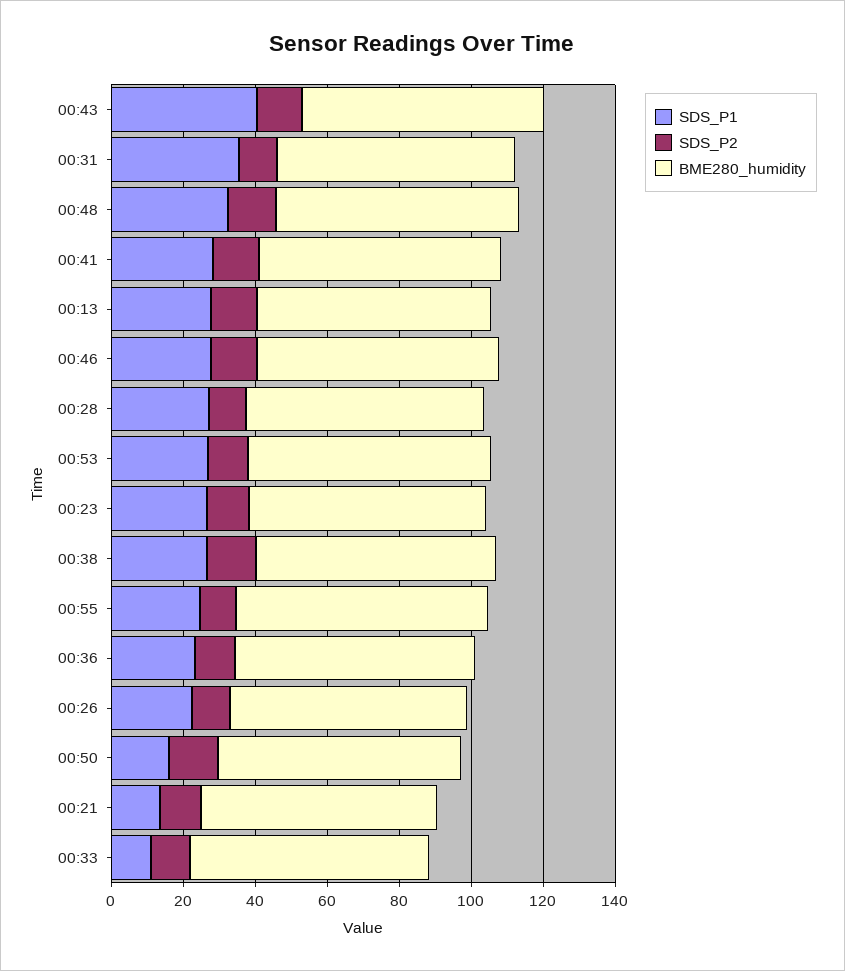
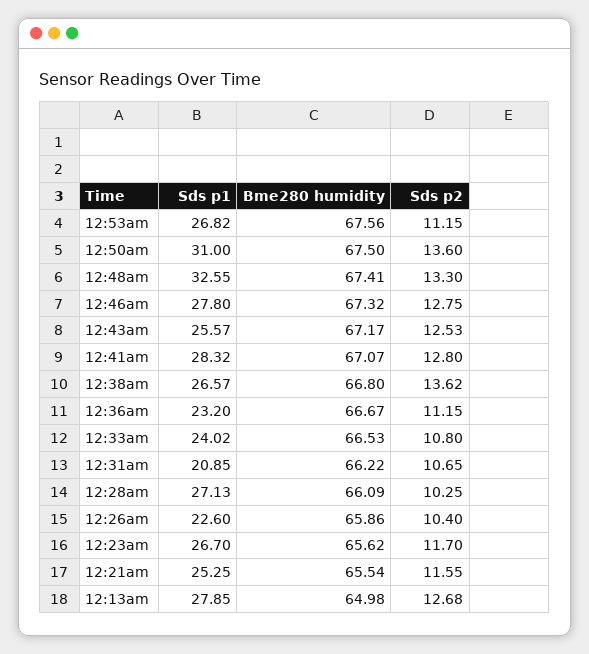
  {
    "SDS_P1": {
-     "00:43": 40,
+     "00:43": 25.57,
-     "00:31": 35,
+     "00:31": 20.85,
      "00:48": 32.55,
      "00:41": 28.32,
      "00:13": 27.85,
      "00:46": 27.8,
      "00:28": 27.13,
      "00:53": 26.82,
      "00:23": 26.7,
      "00:38": 26.57,
-     "00:55": 25,
      "00:36": 23.2,
      "00:26": 22.6,
-     "00:50": 15,
+     "00:50": 31,
-     "00:21": 15,
+     "00:21": 25.25,
-     "00:33": 10
+     "00:33": 24.02
    },
    "SDS_P2": {
      "00:43": 12.53,
      "00:31": 10.65,
      "00:48": 13.3,
      "00:41": 12.8,
      "00:13": 12.68,
      "00:46": 12.75,
      "00:28": 10.25,
      "00:53": 11.15,
      "00:23": 11.7,
      "00:38": 13.62,
-     "00:55": 10,
      "00:36": 11.15,
      "00:26": 10.4,
      "00:50": 13.6,
      "00:21": 11.55,
      "00:33": 10.8
    },
    "BME280_humidity": {
      "00:43": 67.17,
      "00:31": 66.22,
      "00:48": 67.41,
      "00:41": 67.07,
      "00:13": 64.98,
      "00:46": 67.32,
      "00:28": 66.09,
      "00:53": 67.56,
      "00:23": 65.62,
      "00:38": 66.8,
-     "00:55": 70,
      "00:36": 66.67,
      "00:26": 65.86,
      "00:50": 67.5,
      "00:21": 65.54,
      "00:33": 66.53
    }
  }

